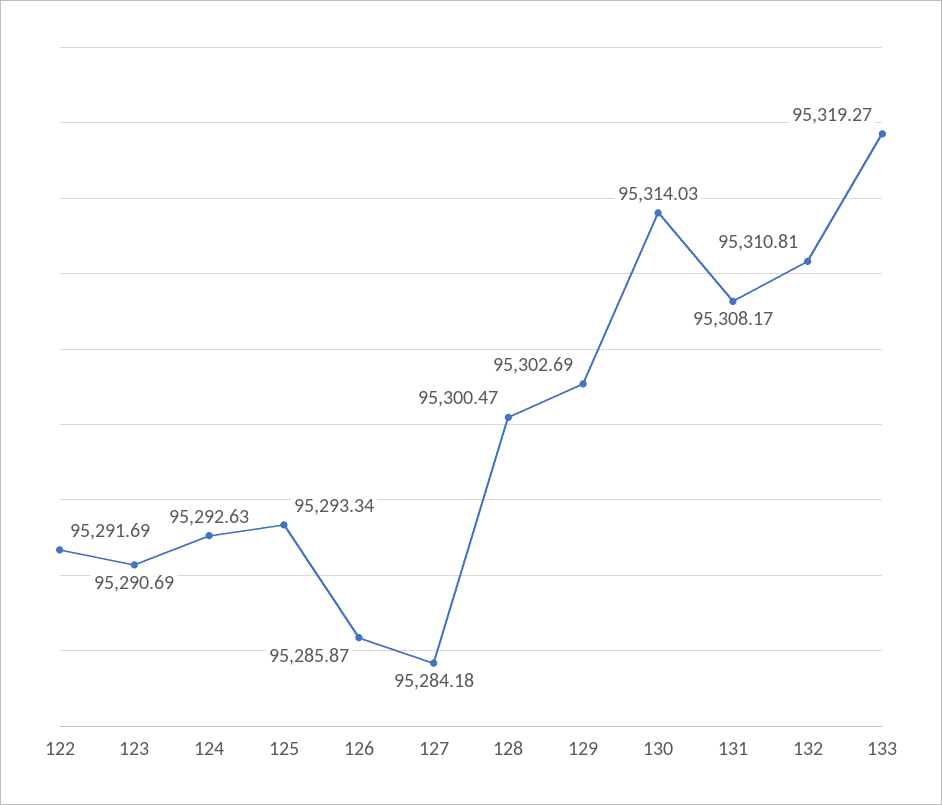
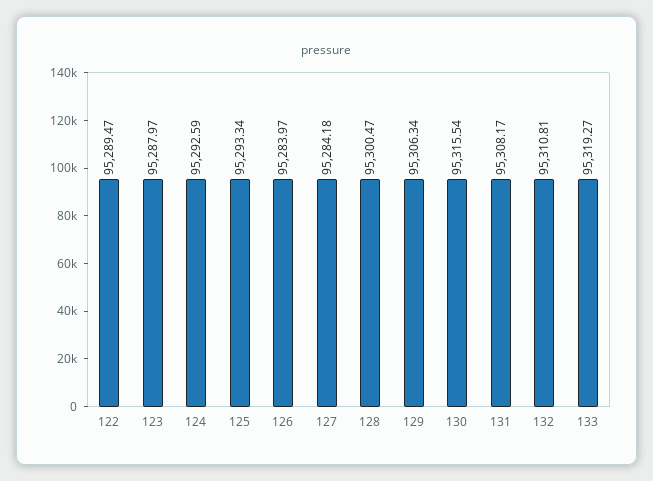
  {
-   "122": 95291.69,
+   "122": 95289.47,
-   "123": 95290.69,
+   "123": 95287.97,
-   "124": 95292.63,
+   "124": 95292.59,
    "125": 95293.34,
-   "126": 95285.87,
+   "126": 95283.97,
    "127": 95284.18,
    "128": 95300.47,
-   "129": 95302.69,
+   "129": 95306.34,
-   "130": 95314.03,
+   "130": 95315.54,
    "131": 95308.17,
    "132": 95310.81,
    "133": 95319.27
  }

